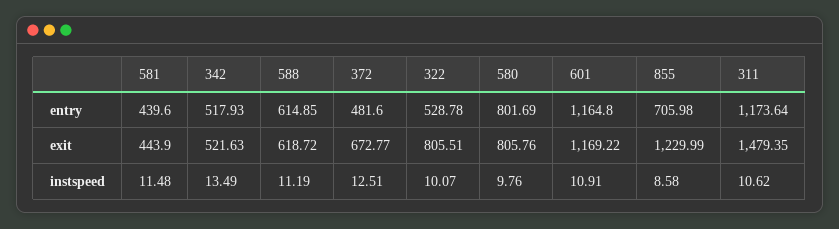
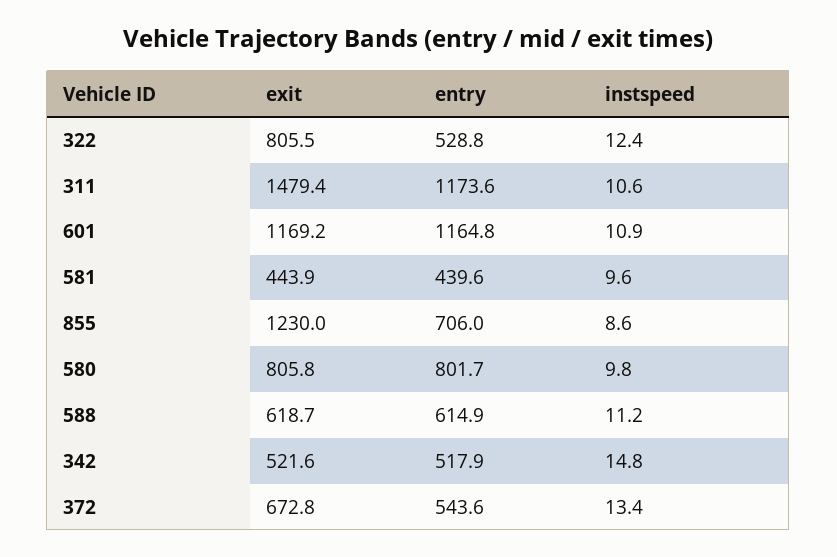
  {
    "581": {
      "entry": 439.6,
      "exit": 443.9,
-     "instspeed": 11.48
+     "instspeed": 9.6
    },
    "342": {
      "entry": 517.93,
      "exit": 521.63,
-     "instspeed": 13.49
+     "instspeed": 14.8
    },
    "588": {
      "entry": 614.85,
      "exit": 618.72,
      "instspeed": 11.19
    },
    "372": {
-     "entry": 481.6,
+     "entry": 543.6,
      "exit": 672.77,
-     "instspeed": 12.51
+     "instspeed": 13.4
    },
    "322": {
      "entry": 528.78,
      "exit": 805.51,
-     "instspeed": 10.07
+     "instspeed": 12.4
    },
    "580": {
      "entry": 801.69,
      "exit": 805.76,
      "instspeed": 9.76
    },
    "601": {
      "entry": 1164.8,
      "exit": 1169.22,
      "instspeed": 10.91
    },
    "855": {
      "entry": 705.98,
      "exit": 1229.99,
      "instspeed": 8.58
    },
    "311": {
      "entry": 1173.64,
      "exit": 1479.35,
      "instspeed": 10.62
    }
  }

